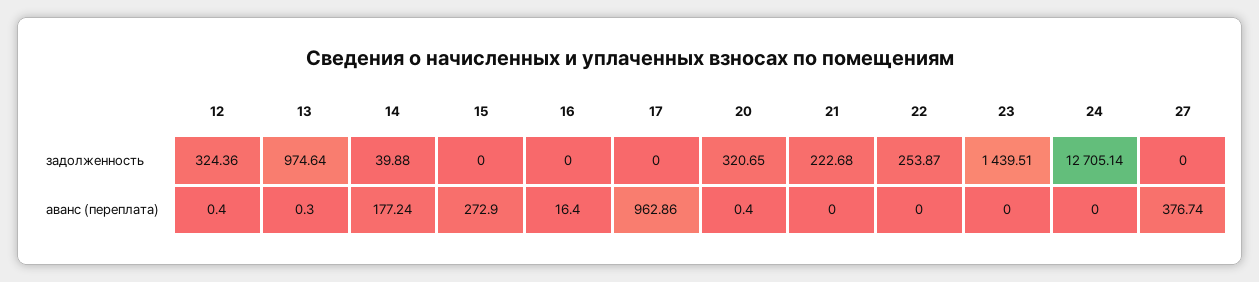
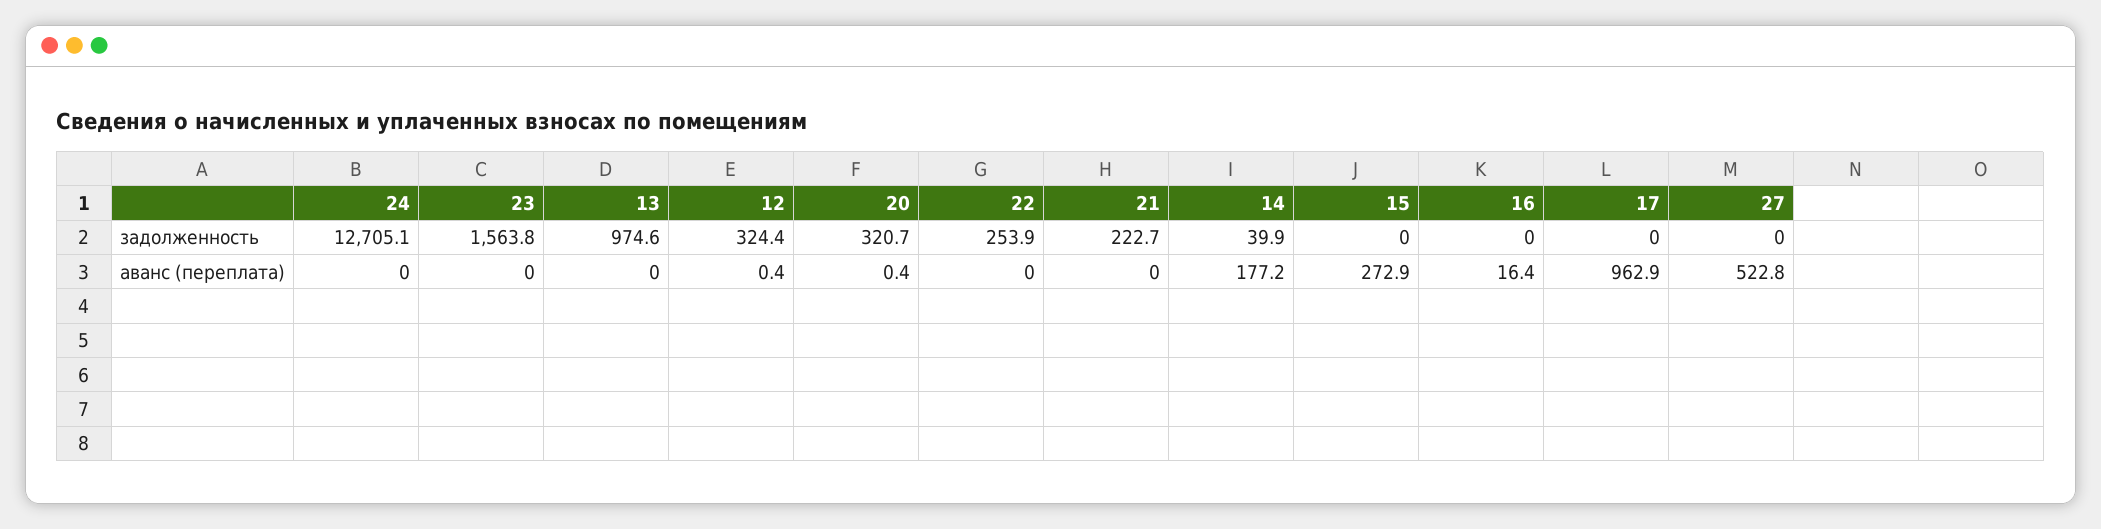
  {
    "12": {
      "задолженность": 324.36,
      "аванс (переплата)": 0.4
    },
    "13": {
      "задолженность": 974.64,
-     "аванс (переплата)": 0.3
+     "аванс (переплата)": 0
    },
    "14": {
      "задолженность": 39.88,
      "аванс (переплата)": 177.24
    },
    "15": {
      "задолженность": 0,
      "аванс (переплата)": 272.9
    },
    "16": {
      "задолженность": 0,
      "аванс (переплата)": 16.4
    },
    "17": {
      "задолженность": 0,
      "аванс (переплата)": 962.86
    },
    "20": {
      "задолженность": 320.65,
      "аванс (переплата)": 0.4
    },
    "21": {
      "задолженность": 222.68,
      "аванс (переплата)": 0
    },
    "22": {
      "задолженность": 253.87,
      "аванс (переплата)": 0
    },
    "23": {
-     "задолженность": 1439.51,
+     "задолженность": 1563.8,
      "аванс (переплата)": 0
    },
    "24": {
      "задолженность": 12705.14,
      "аванс (переплата)": 0
    },
    "27": {
      "задолженность": 0,
-     "аванс (переплата)": 376.74
+     "аванс (переплата)": 522.8
    }
  }

